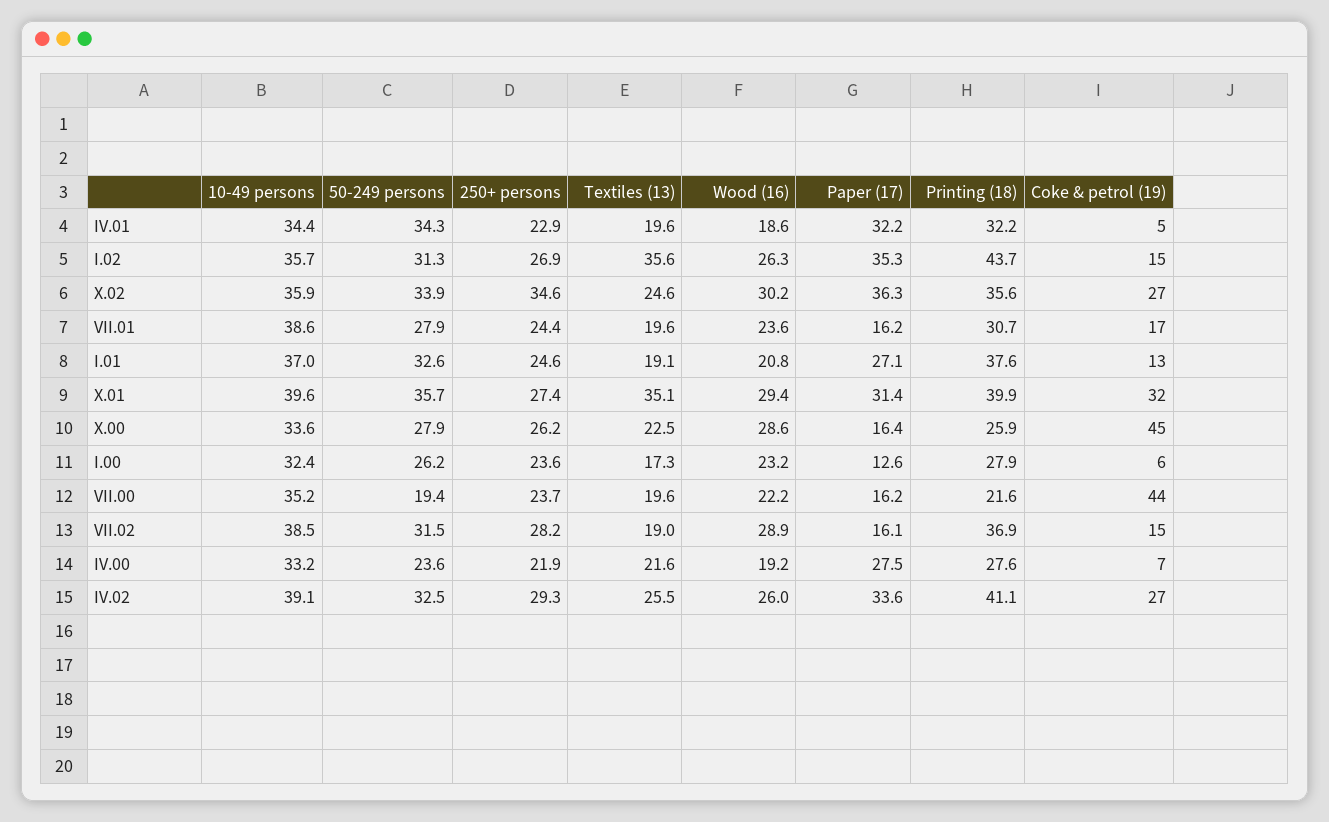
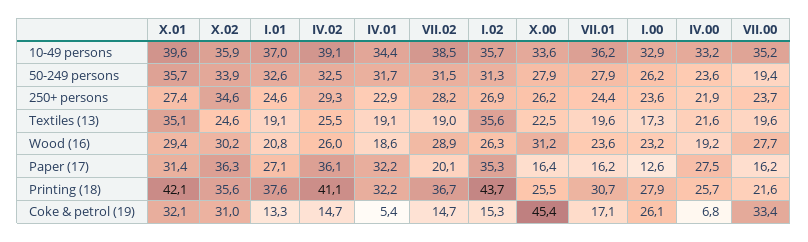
  {
    "10-49 persons": {
      "IV.01": 34.4,
      "I.02": 35.7,
      "X.02": 35.9,
-     "VII.01": 38.6,
+     "VII.01": 36.2,
      "I.01": 37,
      "X.01": 39.6,
      "X.00": 33.6,
-     "I.00": 32.4,
+     "I.00": 32.9,
      "VII.00": 35.2,
      "VII.02": 38.5,
      "IV.00": 33.2,
      "IV.02": 39.1
    },
    "50-249 persons": {
-     "IV.01": 34.3,
+     "IV.01": 31.7,
      "I.02": 31.3,
      "X.02": 33.9,
      "VII.01": 27.9,
      "I.01": 32.6,
      "X.01": 35.7,
      "X.00": 27.9,
      "I.00": 26.2,
      "VII.00": 19.4,
      "VII.02": 31.5,
      "IV.00": 23.6,
      "IV.02": 32.5
    },
    "250+ persons": {
      "IV.01": 22.9,
      "I.02": 26.9,
      "X.02": 34.6,
      "VII.01": 24.4,
      "I.01": 24.6,
      "X.01": 27.4,
      "X.00": 26.2,
      "I.00": 23.6,
      "VII.00": 23.7,
      "VII.02": 28.2,
      "IV.00": 21.9,
      "IV.02": 29.3
    },
    "Textiles (13)": {
-     "IV.01": 19.6,
+     "IV.01": 19.1,
      "I.02": 35.6,
      "X.02": 24.6,
      "VII.01": 19.6,
      "I.01": 19.1,
      "X.01": 35.1,
      "X.00": 22.5,
      "I.00": 17.3,
      "VII.00": 19.6,
      "VII.02": 19,
      "IV.00": 21.6,
      "IV.02": 25.5
    },
    "Wood (16)": {
      "IV.01": 18.6,
      "I.02": 26.3,
      "X.02": 30.2,
      "VII.01": 23.6,
      "I.01": 20.8,
      "X.01": 29.4,
-     "X.00": 28.6,
+     "X.00": 31.2,
      "I.00": 23.2,
-     "VII.00": 22.2,
+     "VII.00": 27.7,
      "VII.02": 28.9,
      "IV.00": 19.2,
      "IV.02": 26
    },
    "Paper (17)": {
      "IV.01": 32.2,
      "I.02": 35.3,
      "X.02": 36.3,
      "VII.01": 16.2,
      "I.01": 27.1,
      "X.01": 31.4,
      "X.00": 16.4,
      "I.00": 12.6,
      "VII.00": 16.2,
-     "VII.02": 16.1,
+     "VII.02": 20.1,
      "IV.00": 27.5,
-     "IV.02": 33.6
+     "IV.02": 36.1
    },
    "Printing (18)": {
      "IV.01": 32.2,
      "I.02": 43.7,
      "X.02": 35.6,
      "VII.01": 30.7,
      "I.01": 37.6,
-     "X.01": 39.9,
+     "X.01": 42.1,
-     "X.00": 25.9,
+     "X.00": 25.5,
      "I.00": 27.9,
      "VII.00": 21.6,
-     "VII.02": 36.9,
+     "VII.02": 36.7,
-     "IV.00": 27.6,
+     "IV.00": 25.7,
      "IV.02": 41.1
    },
    "Coke & petrol (19)": {
      "IV.01": 5.4,
      "I.02": 15.3,
-     "X.02": 27,
+     "X.02": 31,
      "VII.01": 17.1,
      "I.01": 13.3,
      "X.01": 32.1,
      "X.00": 45.4,
-     "I.00": 6,
+     "I.00": 26.1,
-     "VII.00": 44,
+     "VII.00": 33.4,
      "VII.02": 14.7,
      "IV.00": 6.8,
-     "IV.02": 27
+     "IV.02": 14.7
    }
  }

